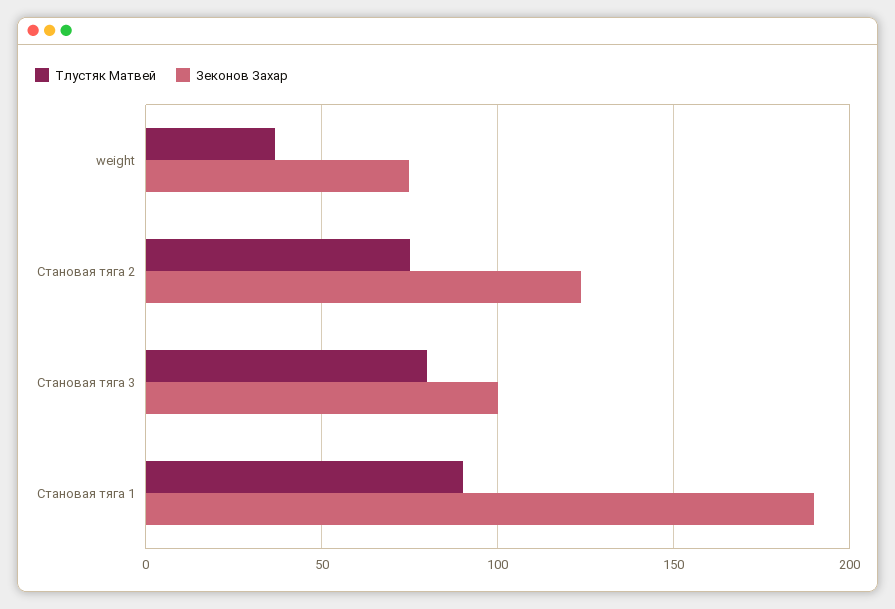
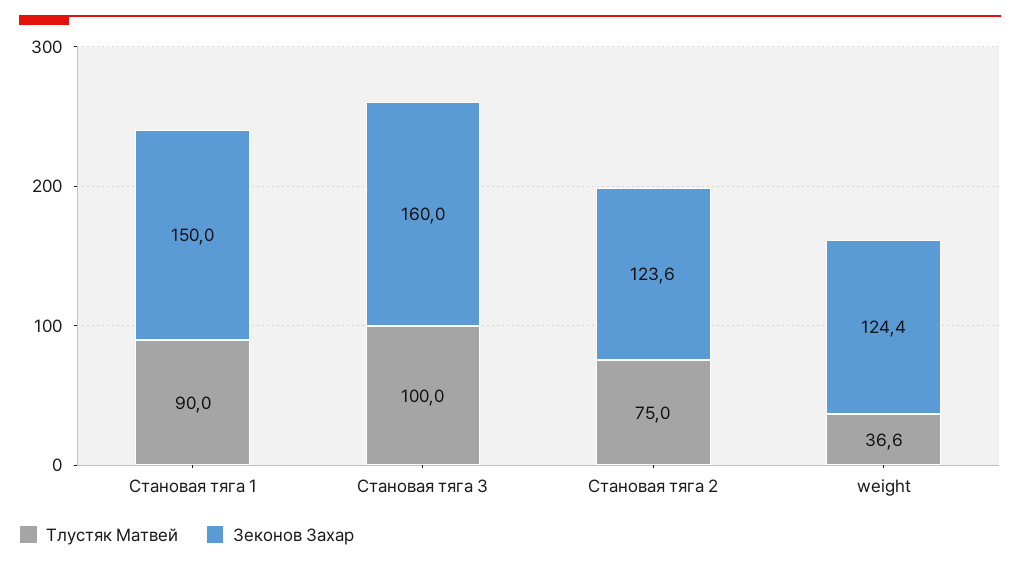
  {
    "Тлустяк Матвей": {
      "weight": 36.6,
      "Становая тяга 2": 75,
-     "Становая тяга 3": 80,
+     "Становая тяга 3": 100,
      "Становая тяга 1": 90
    },
    "Зеконов Захар": {
-     "weight": 75,
+     "weight": 124.4,
      "Становая тяга 2": 123.6,
-     "Становая тяга 3": 100,
+     "Становая тяга 3": 160,
-     "Становая тяга 1": 190
+     "Становая тяга 1": 150
    }
  }

